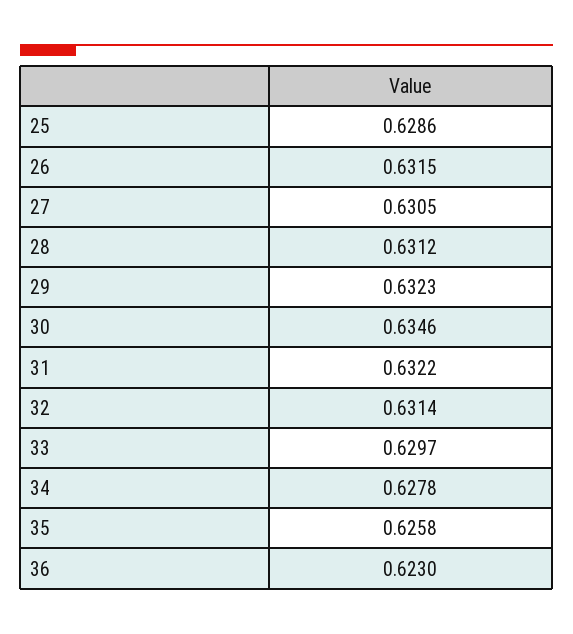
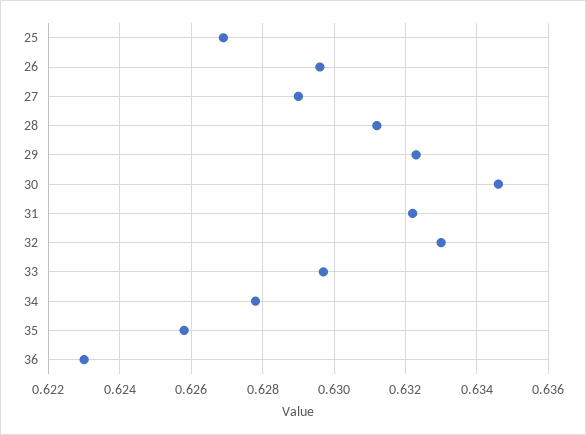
  {
-   "25": 0.6286,
+   "25": 0.627,
-   "26": 0.6315,
+   "26": 0.6295,
-   "27": 0.6305,
+   "27": 0.629,
    "28": 0.6312,
    "29": 0.6323,
    "30": 0.6346,
    "31": 0.6322,
-   "32": 0.6314,
+   "32": 0.633,
    "33": 0.6297,
    "34": 0.6278,
    "35": 0.6258,
    "36": 0.623
  }

